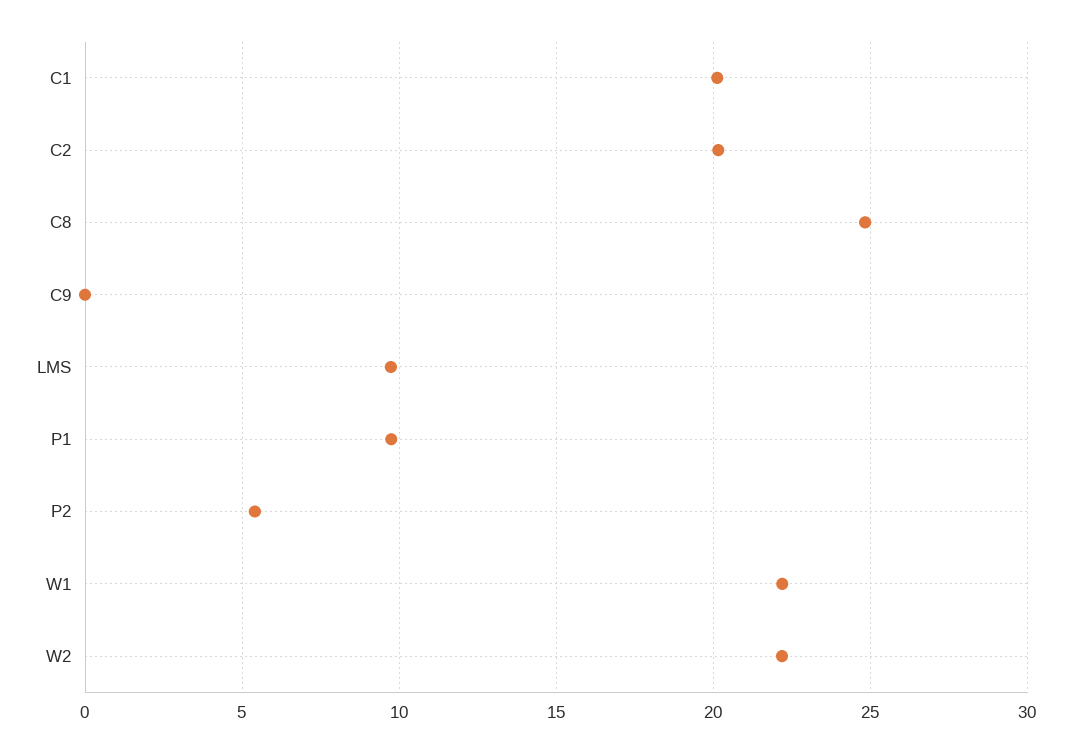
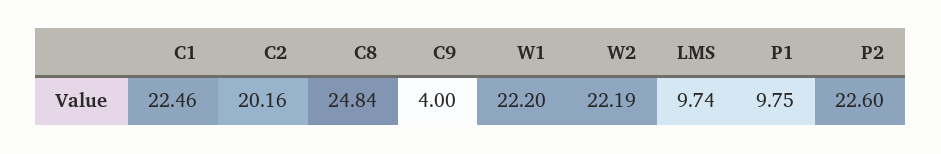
  {
-   "C1": 20,
+   "C1": 22.46,
    "C2": 20.16,
    "C8": 24.84,
-   "C9": 0,
+   "C9": 4,
    "LMS": 9.74,
    "P1": 9.75,
-   "P2": 5.5,
+   "P2": 22.6,
    "W1": 22.2,
    "W2": 22.19
  }

